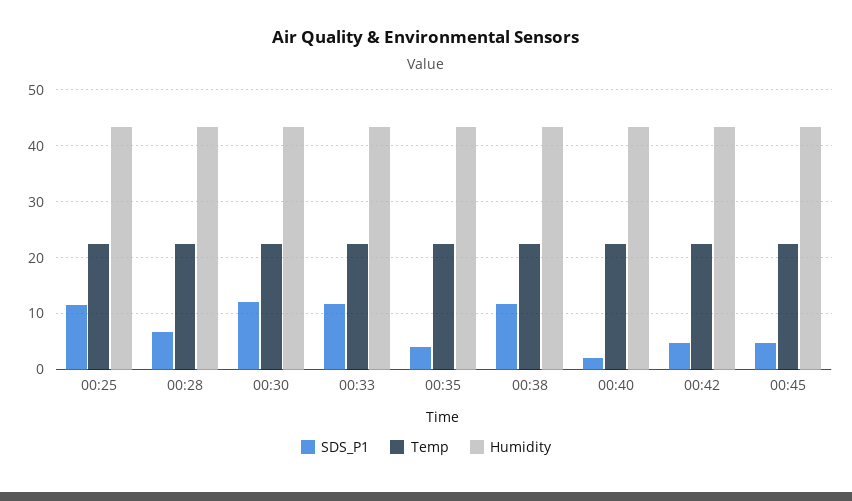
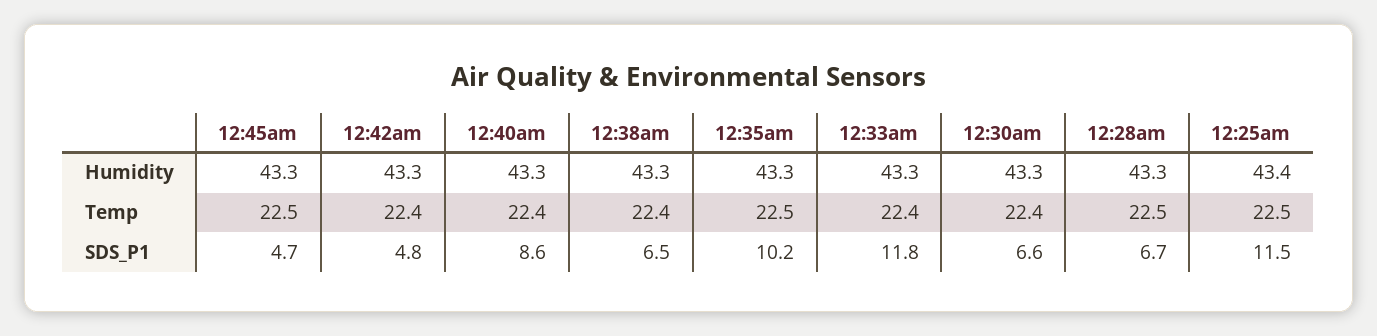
  {
    "SDS_P1": {
      "00:25": 11.5,
      "00:28": 6.7,
-     "00:30": 12,
+     "00:30": 6.6,
      "00:33": 11.8,
-     "00:35": 4,
+     "00:35": 10.2,
-     "00:38": 12,
+     "00:38": 6.5,
-     "00:40": 2,
+     "00:40": 8.6,
      "00:42": 4.8,
      "00:45": 4.7
    },
    "Temp": {
      "00:25": 22.5,
      "00:28": 22.5,
      "00:30": 22.4,
      "00:33": 22.4,
      "00:35": 22.5,
      "00:38": 22.4,
      "00:40": 22.4,
      "00:42": 22.4,
      "00:45": 22.5
    },
    "Humidity": {
      "00:25": 43.4,
      "00:28": 43.3,
      "00:30": 43.3,
      "00:33": 43.3,
      "00:35": 43.3,
      "00:38": 43.3,
      "00:40": 43.3,
      "00:42": 43.3,
      "00:45": 43.3
    }
  }

